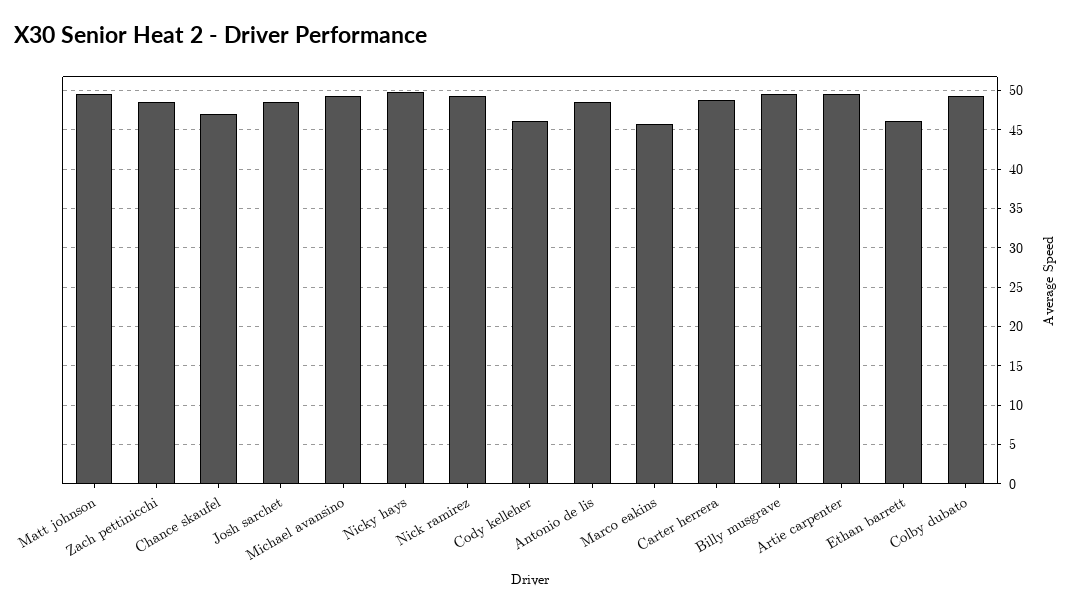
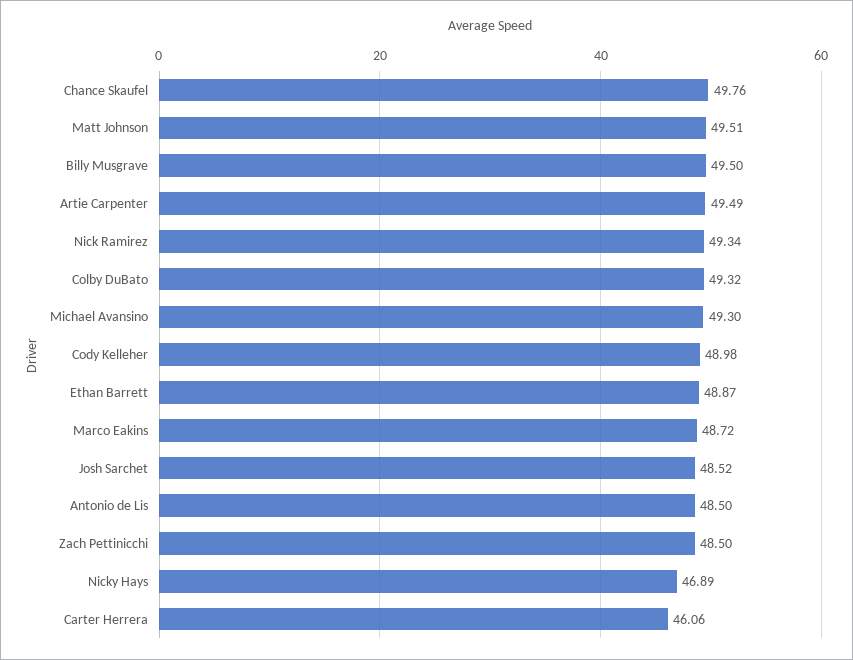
  {
    "Matt johnson": 49.51,
    "Zach pettinicchi": 48.5,
-   "Chance skaufel": 47,
+   "Chance skaufel": 49.76,
    "Josh sarchet": 48.52,
    "Michael avansino": 49.3,
-   "Nicky hays": 50,
+   "Nicky hays": 46.89,
    "Nick ramirez": 49.34,
-   "Cody kelleher": 46,
+   "Cody kelleher": 48.98,
    "Antonio de lis": 48.5,
-   "Marco eakins": 46,
+   "Marco eakins": 48.72,
-   "Carter herrera": 49,
+   "Carter herrera": 46.06,
    "Billy musgrave": 49.5,
    "Artie carpenter": 49.49,
-   "Ethan barrett": 46,
+   "Ethan barrett": 48.87,
    "Colby dubato": 49.32
  }

